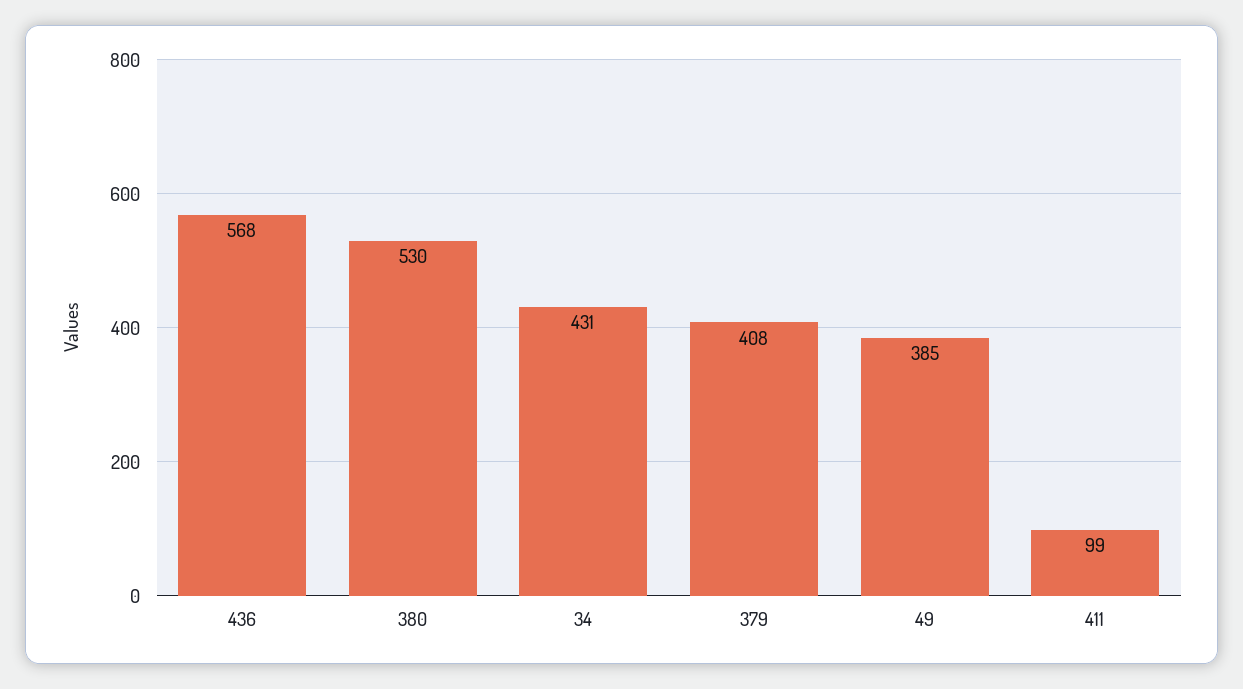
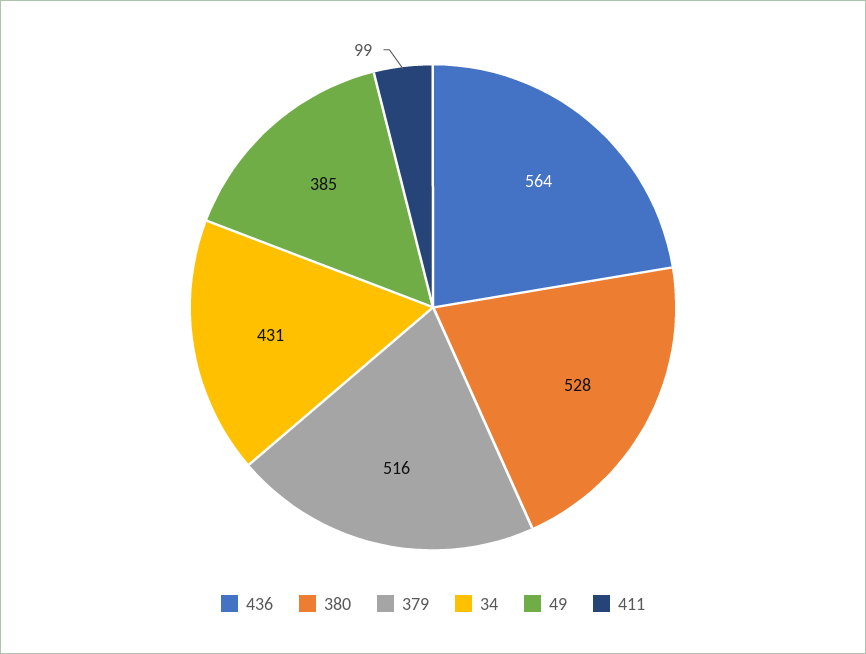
  {
-   "436": 568,
+   "436": 564,
-   "380": 530,
+   "380": 528,
    "34": 431,
-   "379": 408,
+   "379": 516,
    "49": 385,
    "411": 99
  }

